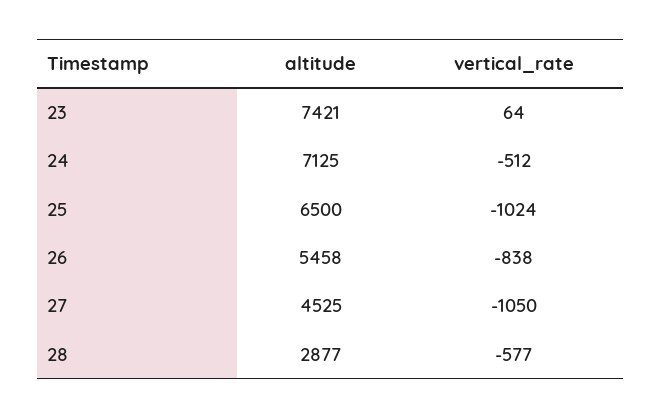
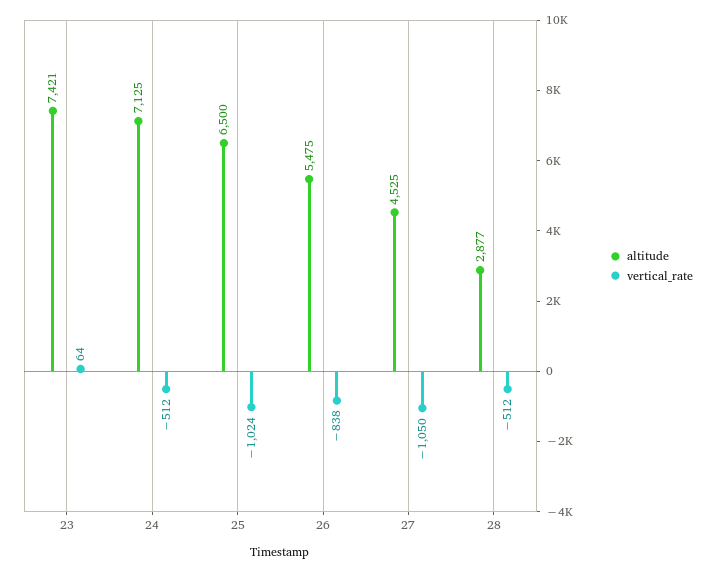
  {
    "altitude": {
      "23": 7421,
      "24": 7125,
      "25": 6500,
-     "26": 5458,
+     "26": 5475,
      "27": 4525,
      "28": 2877
    },
    "vertical_rate": {
      "23": 64,
      "24": -512,
      "25": -1024,
      "26": -838,
      "27": -1050,
-     "28": -577
+     "28": -512
    }
  }

